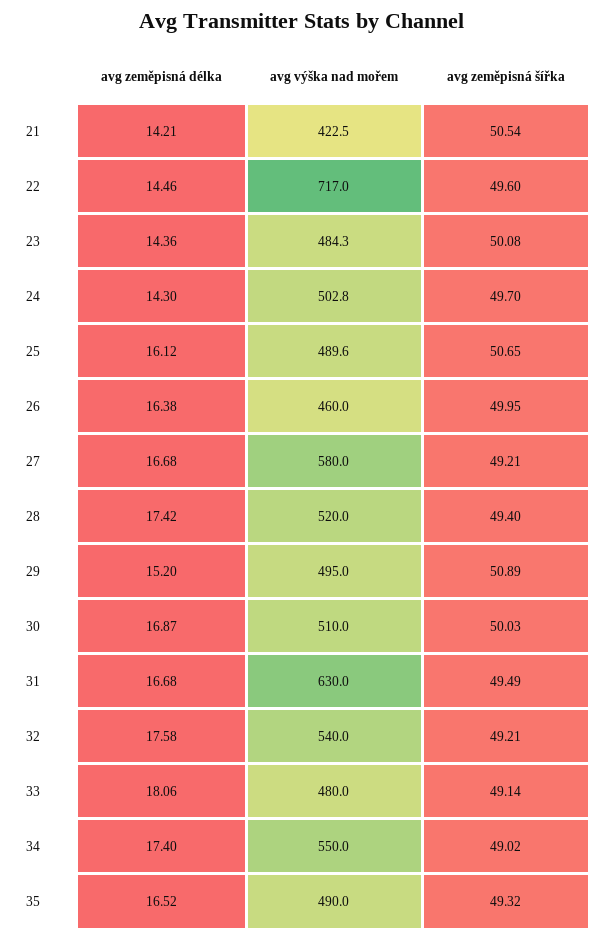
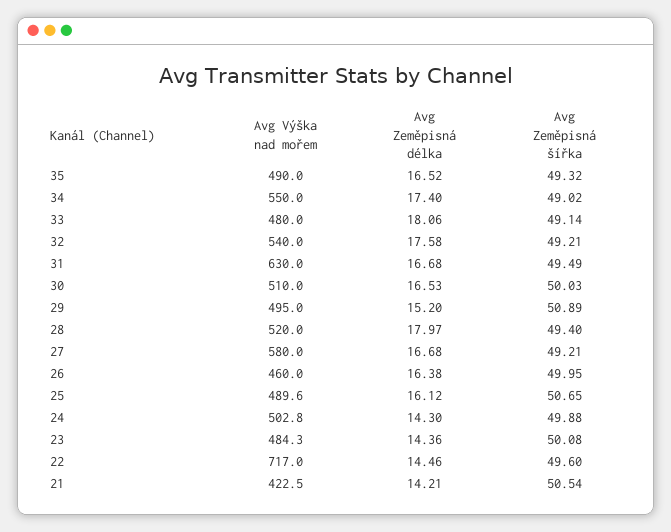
  {
    "avg zeměpisná délka": {
      "21": 14.21,
      "22": 14.46,
      "23": 14.36,
      "24": 14.3,
      "25": 16.12,
      "26": 16.38,
      "27": 16.68,
-     "28": 17.42,
+     "28": 17.97,
      "29": 15.2,
-     "30": 16.87,
+     "30": 16.53,
      "31": 16.68,
      "32": 17.58,
      "33": 18.06,
      "34": 17.4,
      "35": 16.52
    },
    "avg výška nad mořem": {
      "21": 422.5,
      "22": 717,
      "23": 484.3,
      "24": 502.8,
      "25": 489.6,
      "26": 460,
      "27": 580,
      "28": 520,
      "29": 495,
      "30": 510,
      "31": 630,
      "32": 540,
      "33": 480,
      "34": 550,
      "35": 490
    },
    "avg zeměpisná šířka": {
      "21": 50.54,
      "22": 49.6,
      "23": 50.08,
-     "24": 49.7,
+     "24": 49.88,
      "25": 50.65,
      "26": 49.95,
      "27": 49.21,
      "28": 49.4,
      "29": 50.89,
      "30": 50.03,
      "31": 49.49,
      "32": 49.21,
      "33": 49.14,
      "34": 49.02,
      "35": 49.32
    }
  }

